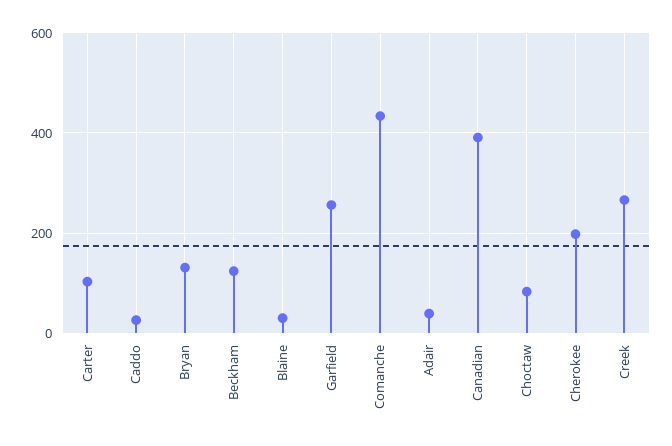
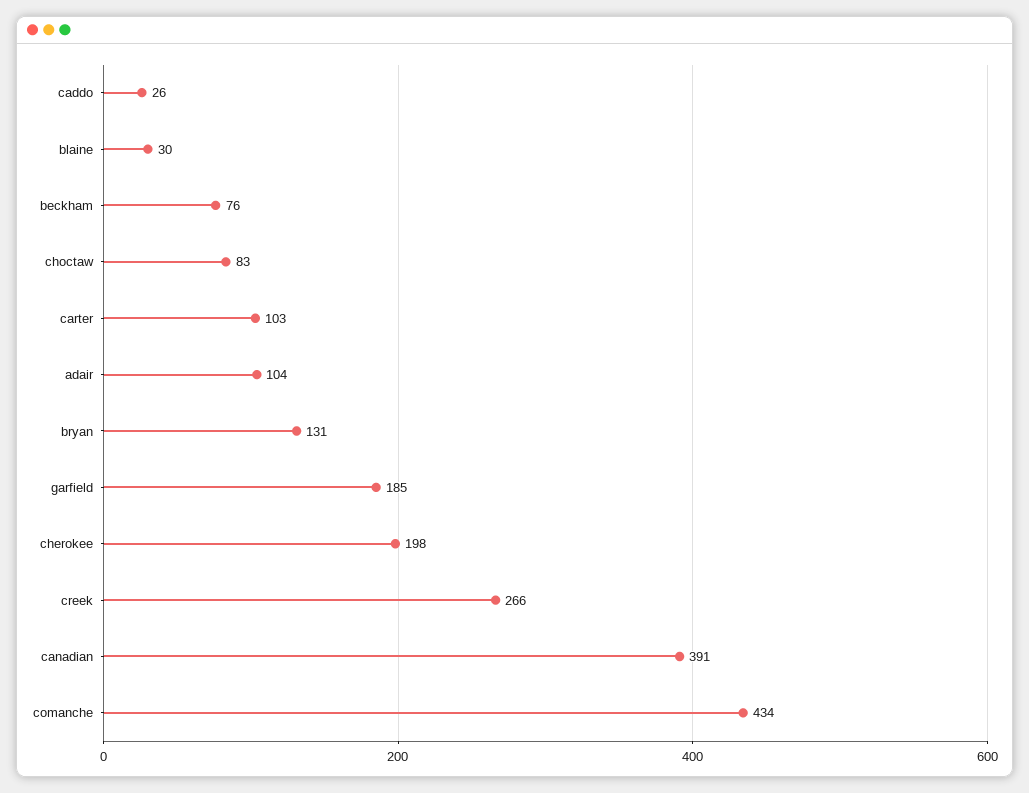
  {
    "Carter": 103,
    "Caddo": 26,
    "Bryan": 131,
-   "Beckham": 120,
+   "Beckham": 76,
    "Blaine": 30,
-   "Garfield": 260,
+   "Garfield": 185,
    "Comanche": 434,
-   "Adair": 40,
+   "Adair": 104,
    "Canadian": 391,
    "Choctaw": 83,
    "Cherokee": 198,
    "Creek": 266
  }

